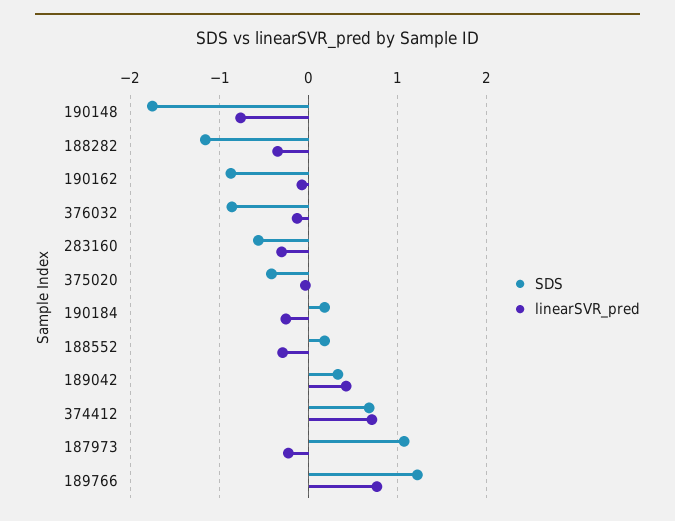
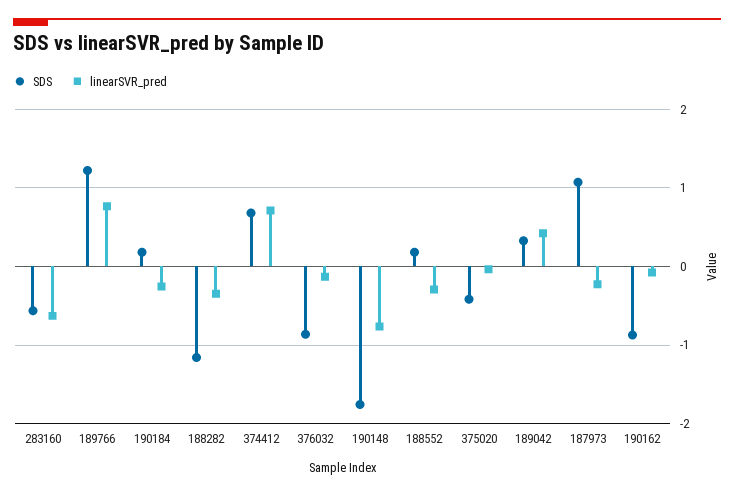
  {
    "SDS": {
      "190148": -1.8,
      "188282": -1.2,
      "190162": -0.9,
      "376032": -0.9,
      "283160": -0.6,
      "375020": -0.4,
      "190184": 0.2,
      "188552": 0.2,
      "189042": 0.3,
      "374412": 0.7,
      "187973": 1.1,
      "189766": 1.2
    },
    "linearSVR_pred": {
      "190148": -0.8,
      "188282": -0.3,
      "190162": -0.1,
      "376032": -0.1,
-     "283160": -0.3,
+     "283160": -0.6,
      "375020": 0,
      "190184": -0.3,
      "188552": -0.3,
      "189042": 0.4,
      "374412": 0.7,
      "187973": -0.2,
      "189766": 0.8
    }
  }

